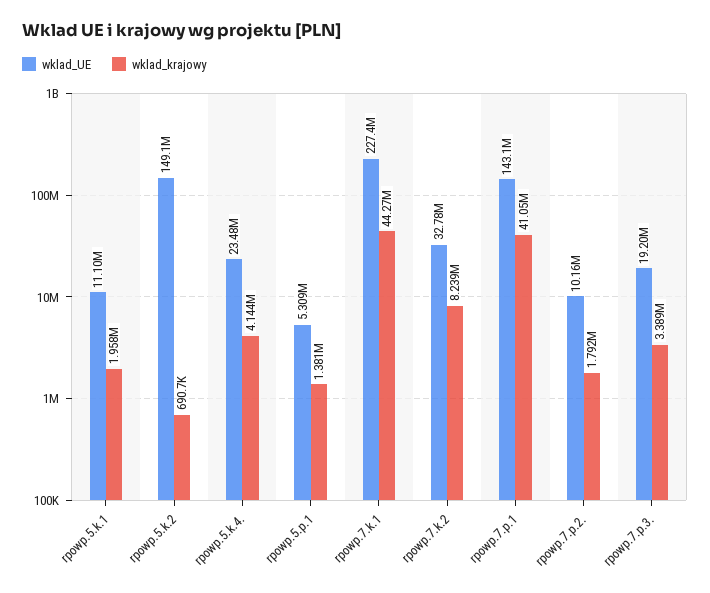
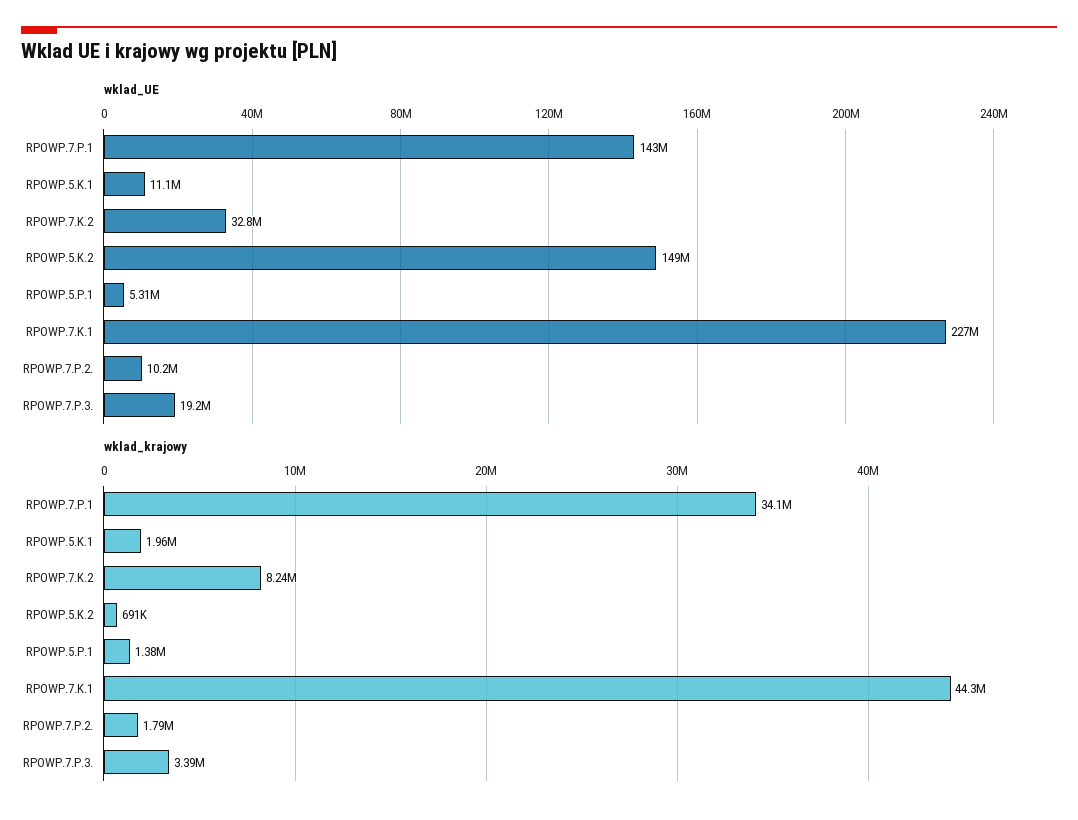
  {
    "wklad_UE": {
      "rpowp.5.k.1": 11100000,
      "rpowp.5.k.2": 149100000,
-     "rpowp.5.k.4.": 23480000,
      "rpowp.5.p.1": 5309000,
      "rpowp.7.k.1": 227400000,
      "rpowp.7.k.2": 32780000,
      "rpowp.7.p.1": 143100000,
      "rpowp.7.p.2.": 10160000,
      "rpowp.7.p.3.": 19200000
    },
    "wklad_krajowy": {
      "rpowp.5.k.1": 1958000,
      "rpowp.5.k.2": 690700,
-     "rpowp.5.k.4.": 4144000,
      "rpowp.5.p.1": 1381000,
      "rpowp.7.k.1": 44270000,
      "rpowp.7.k.2": 8239000,
-     "rpowp.7.p.1": 41050000,
+     "rpowp.7.p.1": 34100000,
      "rpowp.7.p.2.": 1792000,
      "rpowp.7.p.3.": 3389000
    }
  }

